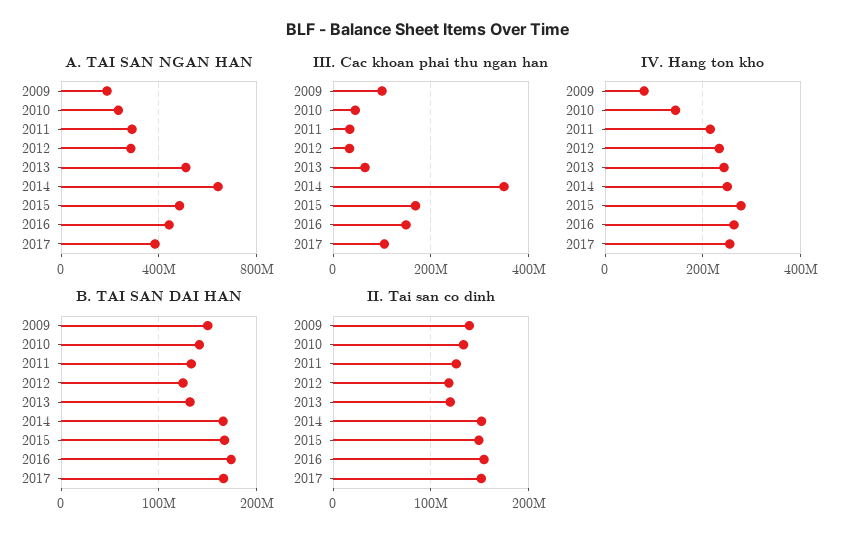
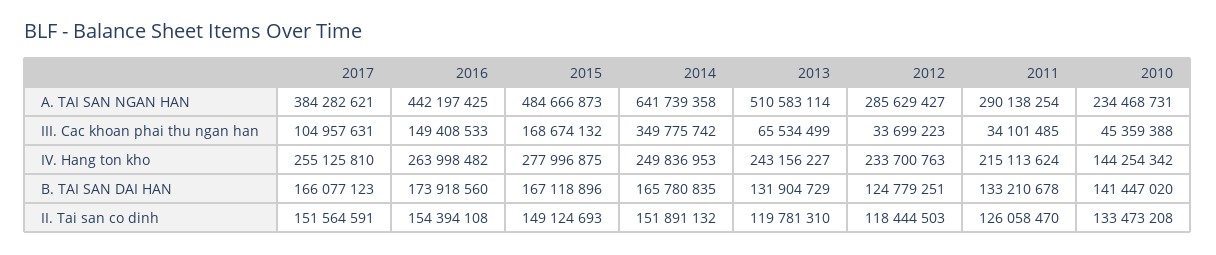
  {
    "A. TAI SAN NGAN HAN": {
-     "2009": 200000000,
      "2010": 234468731,
      "2011": 290138254,
      "2012": 285629427,
      "2013": 510583114,
      "2014": 641739358,
      "2015": 484666873,
      "2016": 442197425,
      "2017": 384282621
    },
    "III. Cac khoan phai thu ngan han": {
-     "2009": 100000000,
      "2010": 45359388,
      "2011": 34101485,
      "2012": 33699223,
      "2013": 65534499,
      "2014": 349775742,
      "2015": 168674132,
      "2016": 149408533,
      "2017": 104957631
    },
    "IV. Hang ton kho": {
-     "2009": 80000000,
      "2010": 144254342,
      "2011": 215113624,
      "2012": 233700763,
      "2013": 243156227,
      "2014": 249836953,
      "2015": 277996875,
      "2016": 263998482,
      "2017": 255125810
    },
    "B. TAI SAN DAI HAN": {
-     "2009": 150000000,
      "2010": 141447020,
      "2011": 133210678,
      "2012": 124779251,
      "2013": 131904729,
      "2014": 165780835,
      "2015": 167118896,
      "2016": 173918560,
      "2017": 166077123
    },
    "II. Tai san co dinh": {
-     "2009": 140000000,
      "2010": 133473208,
      "2011": 126058470,
      "2012": 118444503,
      "2013": 119781310,
      "2014": 151891132,
      "2015": 149124693,
      "2016": 154394108,
      "2017": 151564591
    }
  }

